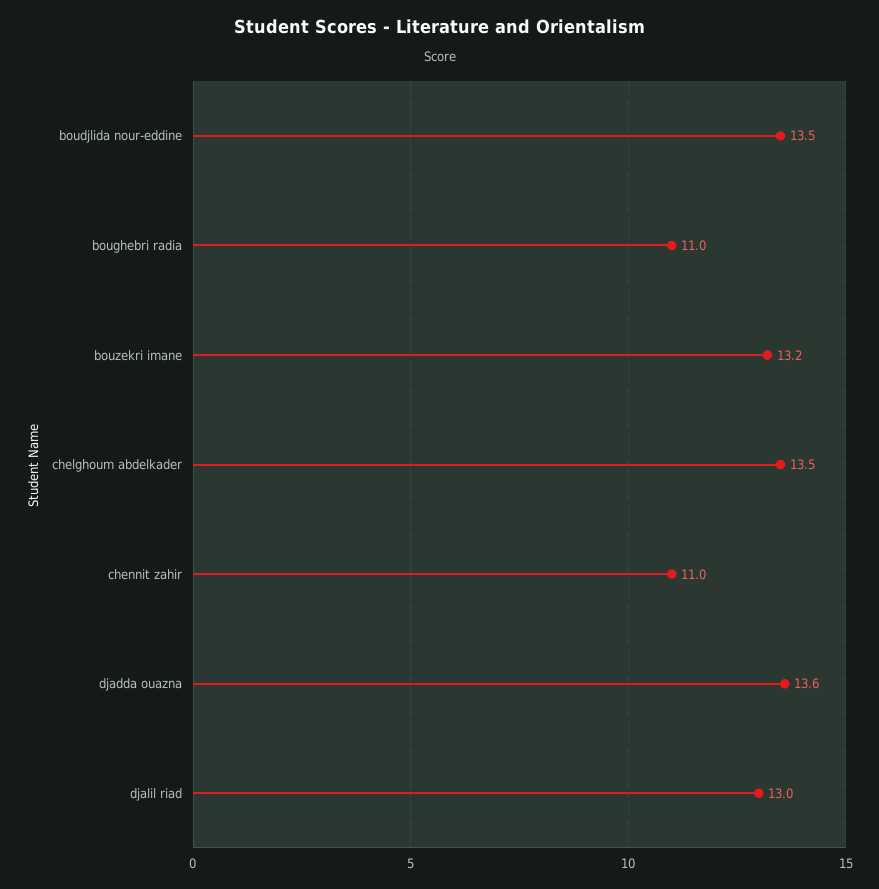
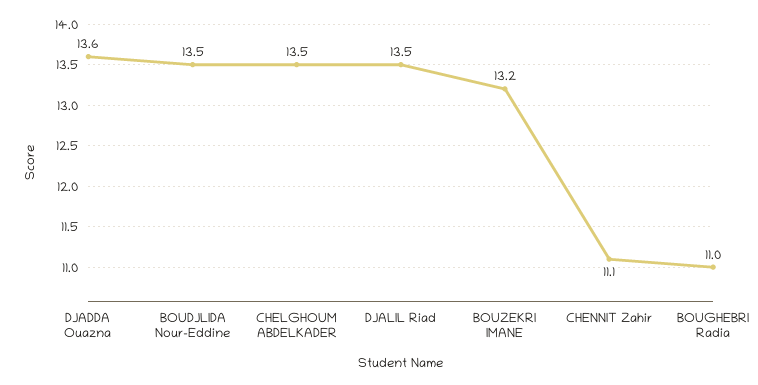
  {
    "boudjlida nour-eddine": 13.5,
    "boughebri radia": 11,
    "bouzekri imane": 13.2,
    "chelghoum abdelkader": 13.5,
-   "chennit zahir": 11,
+   "chennit zahir": 11.1,
    "djadda ouazna": 13.6,
-   "djalil riad": 13
+   "djalil riad": 13.5
  }

